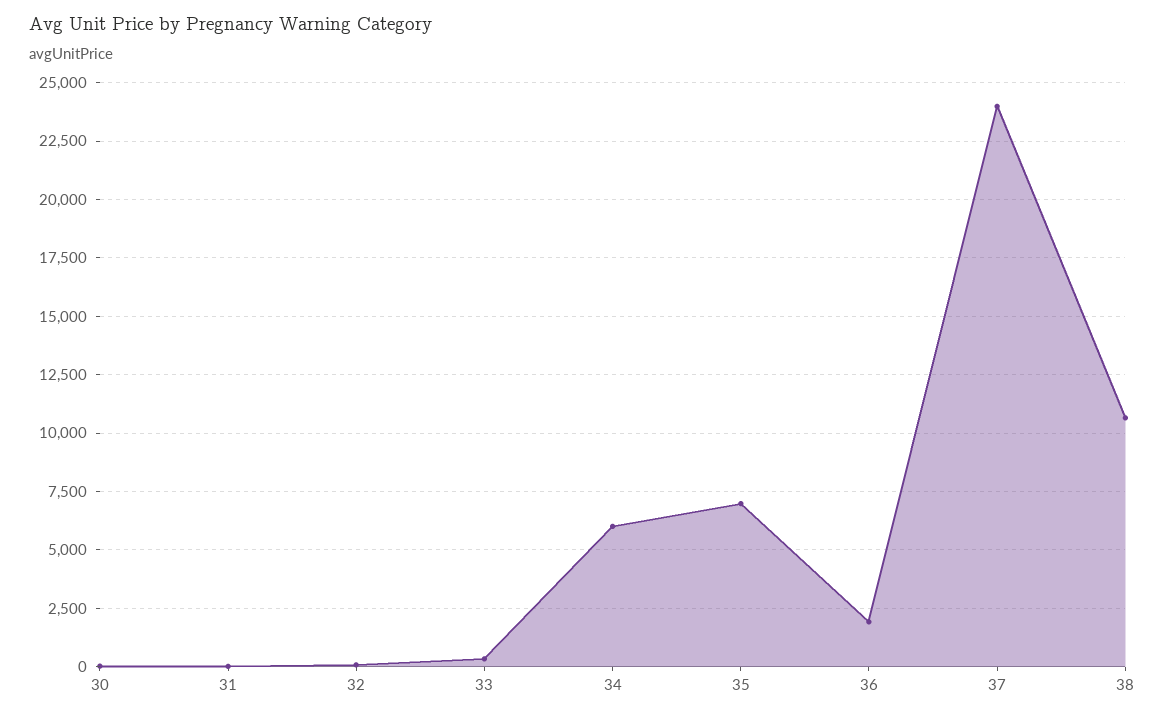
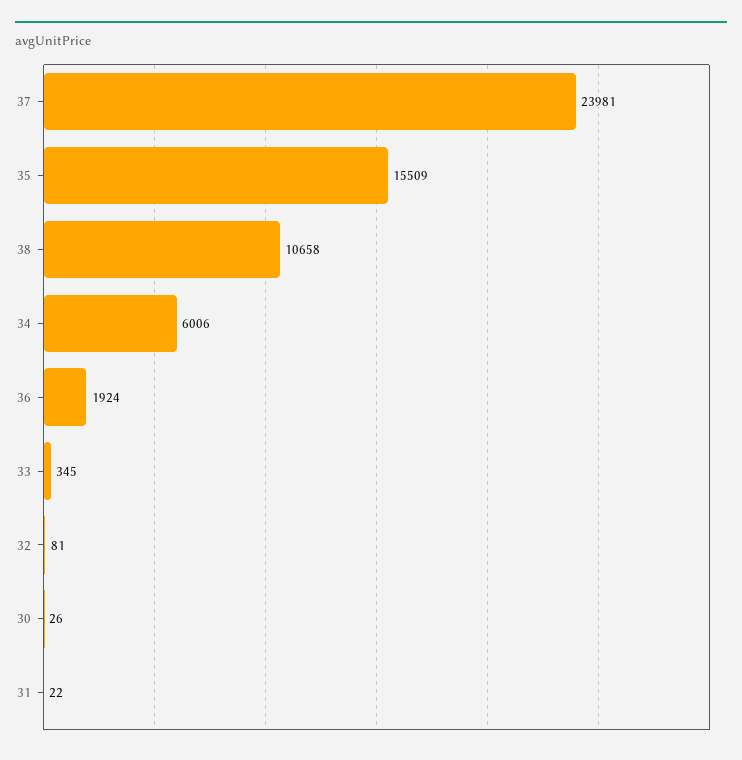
  {
    "30": 26,
    "31": 22,
    "32": 81,
    "33": 345,
    "34": 6006,
-   "35": 7000,
+   "35": 15509,
    "36": 1924,
    "37": 23981,
    "38": 10658
  }

